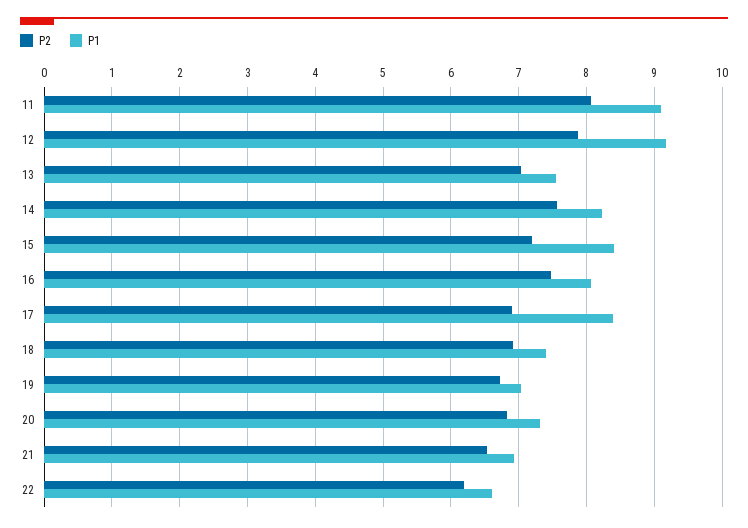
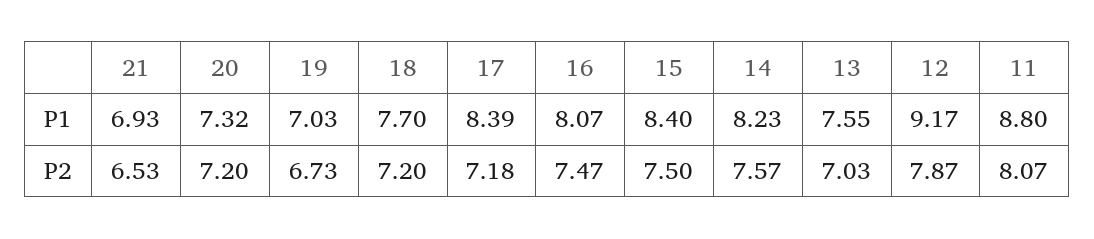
  {
    "P2": {
      "11": 8.07,
      "12": 7.87,
      "13": 7.03,
      "14": 7.57,
-     "15": 7.2,
+     "15": 7.5,
      "16": 7.47,
-     "17": 6.9,
+     "17": 7.18,
-     "18": 6.9,
+     "18": 7.2,
      "19": 6.73,
-     "20": 6.8,
+     "20": 7.2,
-     "21": 6.53,
+     "21": 6.53
-     "22": 6.2
    },
    "P1": {
-     "11": 9.1,
+     "11": 8.8,
      "12": 9.17,
      "13": 7.55,
      "14": 8.23,
      "15": 8.4,
      "16": 8.07,
      "17": 8.39,
-     "18": 7.4,
+     "18": 7.7,
      "19": 7.03,
      "20": 7.32,
-     "21": 6.93,
+     "21": 6.93
-     "22": 6.6
    }
  }

